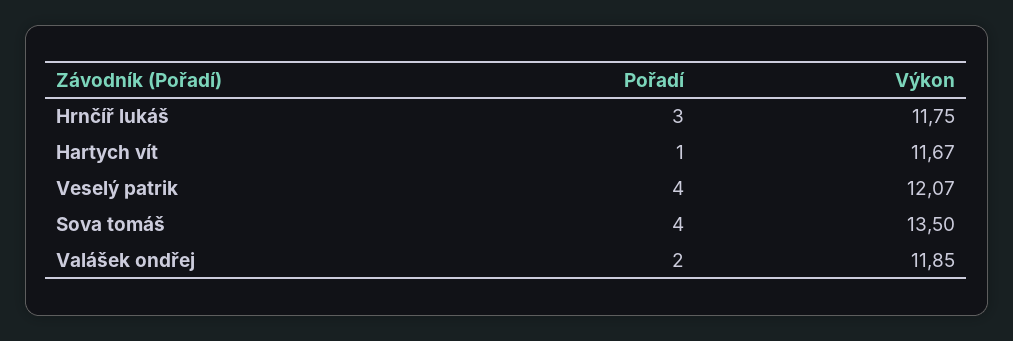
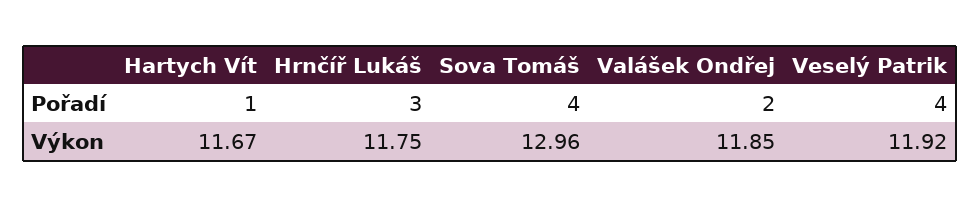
  {
    "Pořadí": {
      "Hrnčíř lukáš": 3,
      "Hartych vít": 1,
      "Veselý patrik": 4,
      "Sova tomáš": 4,
      "Valášek ondřej": 2
    },
    "Výkon": {
      "Hrnčíř lukáš": 11.75,
      "Hartych vít": 11.67,
-     "Veselý patrik": 12.07,
+     "Veselý patrik": 11.92,
-     "Sova tomáš": 13.5,
+     "Sova tomáš": 12.96,
      "Valášek ondřej": 11.85
    }
  }

